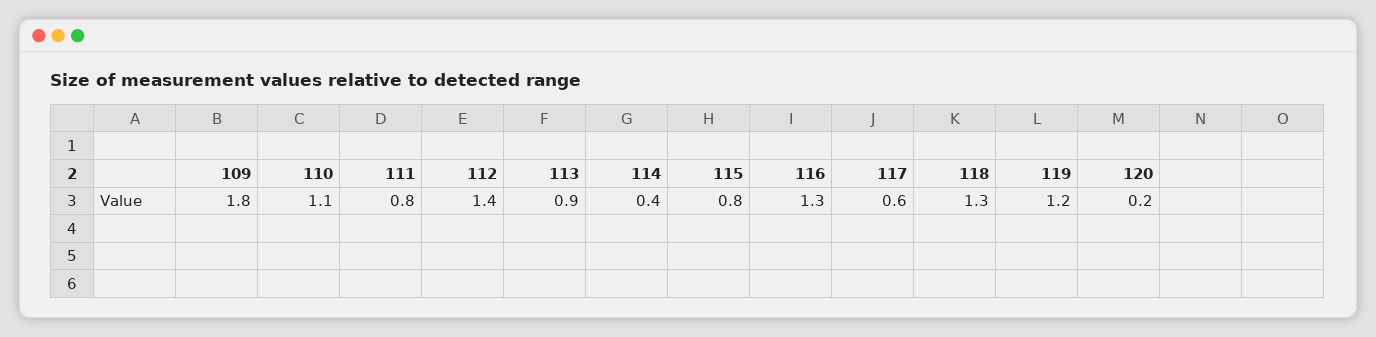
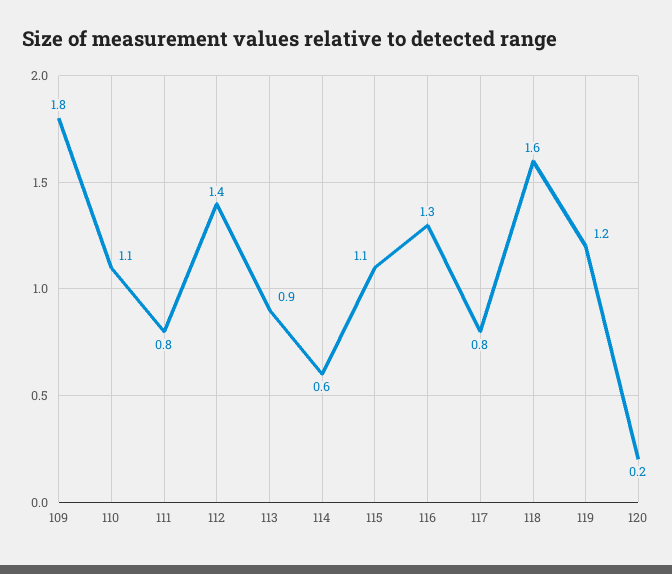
  {
    "109": 1.8,
    "110": 1.1,
    "111": 0.8,
    "112": 1.4,
    "113": 0.9,
-   "114": 0.4,
+   "114": 0.6,
-   "115": 0.8,
+   "115": 1.1,
    "116": 1.3,
-   "117": 0.6,
+   "117": 0.8,
-   "118": 1.3,
+   "118": 1.6,
    "119": 1.2,
    "120": 0.2
  }

